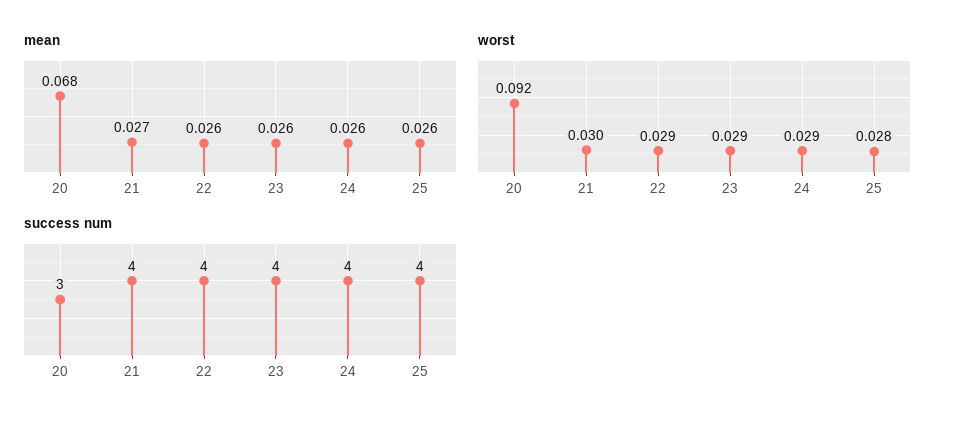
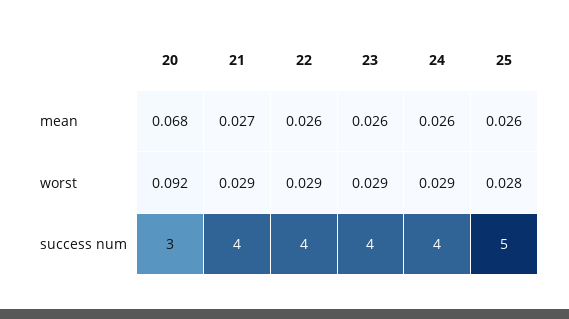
  {
    "mean": {
      "20": 0.068,
      "21": 0.027,
      "22": 0.026,
      "23": 0.026,
      "24": 0.026,
      "25": 0.026
    },
    "worst": {
      "20": 0.092,
-     "21": 0.03,
+     "21": 0.029,
      "22": 0.029,
      "23": 0.029,
      "24": 0.029,
      "25": 0.028
    },
    "success num": {
      "20": 3,
      "21": 4,
      "22": 4,
      "23": 4,
      "24": 4,
-     "25": 4
+     "25": 5
    }
  }

